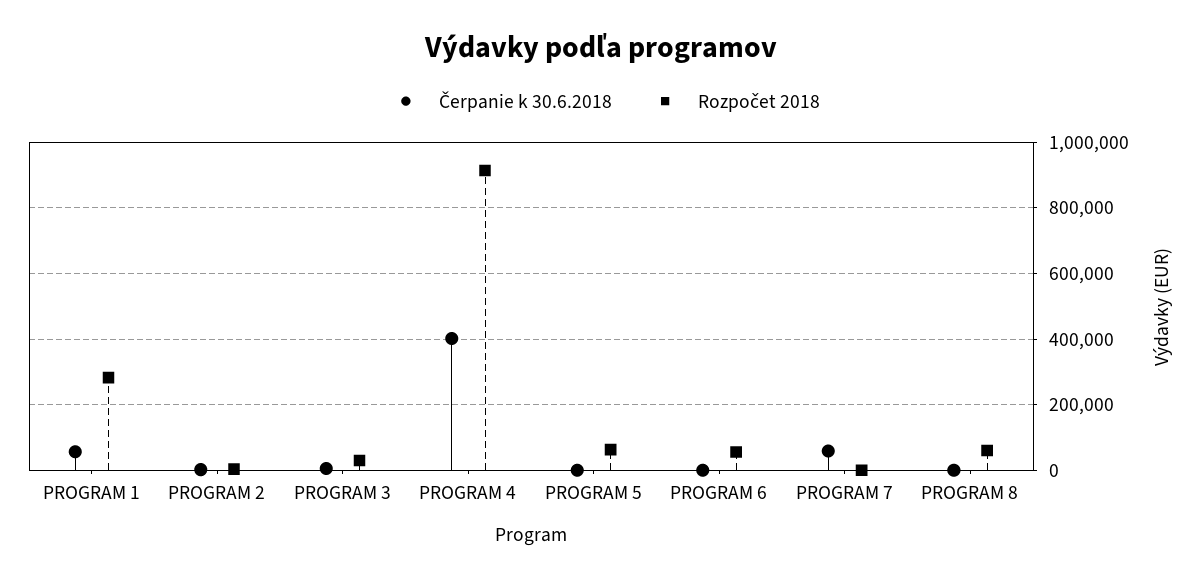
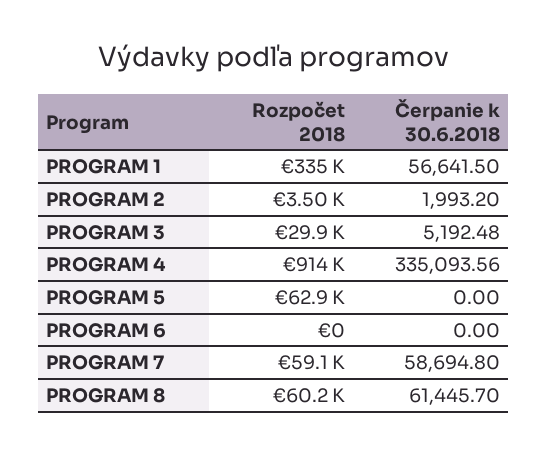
  {
    "Čerpanie k 30.6.2018": {
      "PROGRAM 1": 56641.5,
      "PROGRAM 2": 1993.2,
      "PROGRAM 3": 5192.48,
-     "PROGRAM 4": 400000,
+     "PROGRAM 4": 335093.56,
      "PROGRAM 5": 0,
      "PROGRAM 6": 0,
      "PROGRAM 7": 58694.8,
-     "PROGRAM 8": 0
+     "PROGRAM 8": 61445.7
    },
    "Rozpočet 2018": {
-     "PROGRAM 1": 280000,
+     "PROGRAM 1": 335000,
      "PROGRAM 2": 3500,
      "PROGRAM 3": 29900,
      "PROGRAM 4": 914000,
      "PROGRAM 5": 62900,
-     "PROGRAM 6": 60000,
+     "PROGRAM 6": 0,
-     "PROGRAM 7": 0,
+     "PROGRAM 7": 59100,
      "PROGRAM 8": 60200
    }
  }

